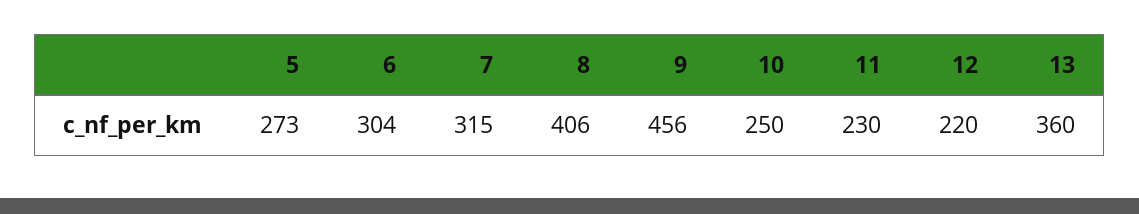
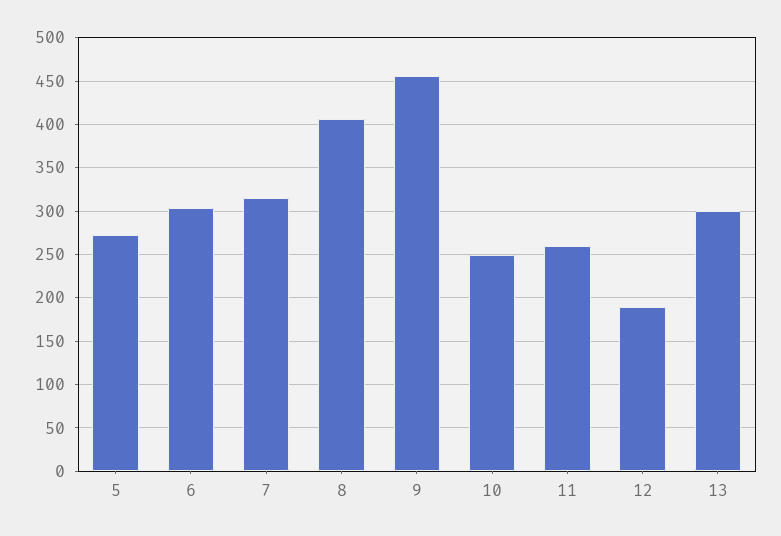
  {
    "5": 273,
    "6": 304,
    "7": 315,
    "8": 406,
    "9": 456,
    "10": 250,
-   "11": 230,
+   "11": 260,
-   "12": 220,
+   "12": 190,
-   "13": 360
+   "13": 300
  }

